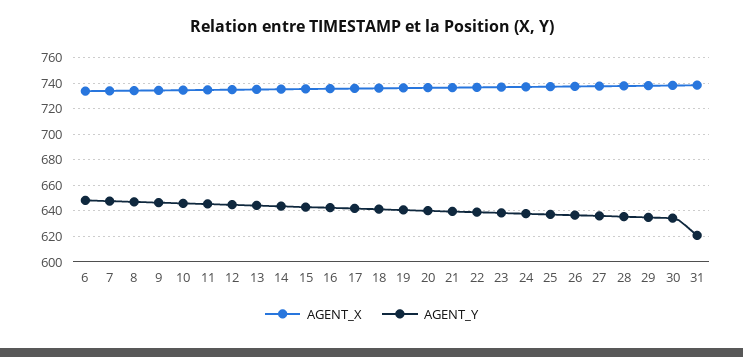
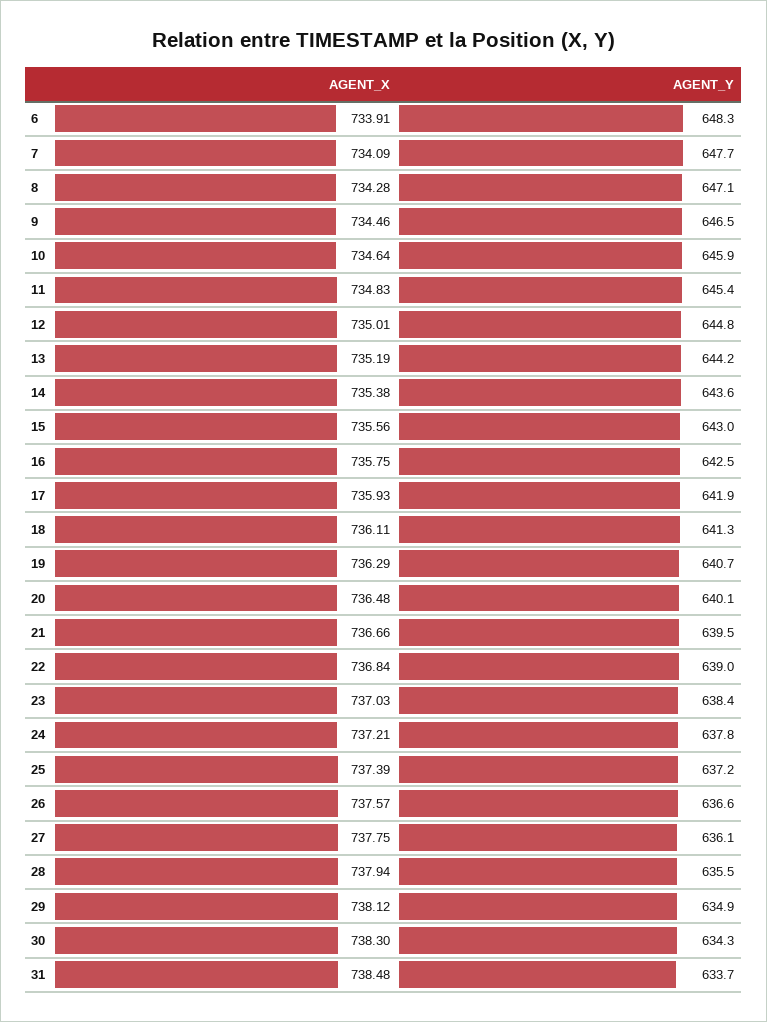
  {
    "AGENT_X": {
      "6": 733.91,
      "7": 734.09,
      "8": 734.28,
      "9": 734.46,
      "10": 734.64,
      "11": 734.83,
      "12": 735.01,
      "13": 735.19,
      "14": 735.38,
      "15": 735.56,
      "16": 735.75,
      "17": 735.93,
      "18": 736.11,
      "19": 736.29,
      "20": 736.48,
      "21": 736.66,
      "22": 736.84,
      "23": 737.03,
      "24": 737.21,
      "25": 737.39,
      "26": 737.57,
      "27": 737.75,
      "28": 737.94,
      "29": 738.12,
      "30": 738.3,
      "31": 738.48
    },
    "AGENT_Y": {
      "6": 648.3,
      "7": 647.7,
      "8": 647.1,
      "9": 646.5,
      "10": 645.9,
      "11": 645.4,
      "12": 644.8,
      "13": 644.2,
      "14": 643.6,
      "15": 643,
      "16": 642.5,
      "17": 641.9,
      "18": 641.3,
      "19": 640.7,
      "20": 640.1,
      "21": 639.5,
      "22": 639,
      "23": 638.4,
      "24": 637.8,
      "25": 637.2,
      "26": 636.6,
      "27": 636.1,
      "28": 635.5,
      "29": 634.9,
      "30": 634.3,
-     "31": 620
+     "31": 633.7
    }
  }

